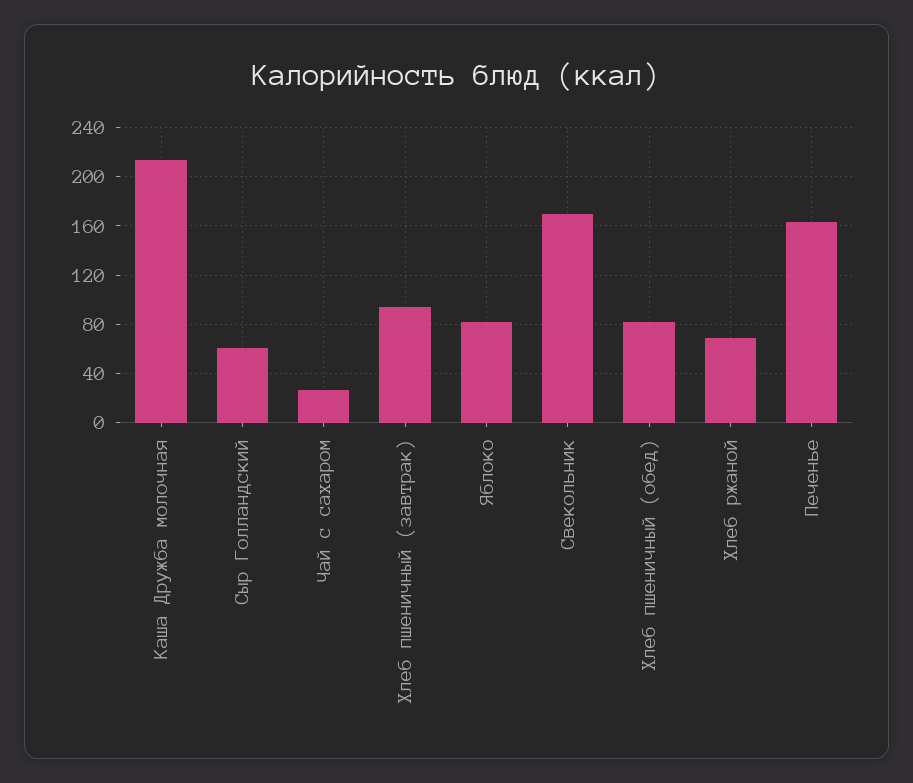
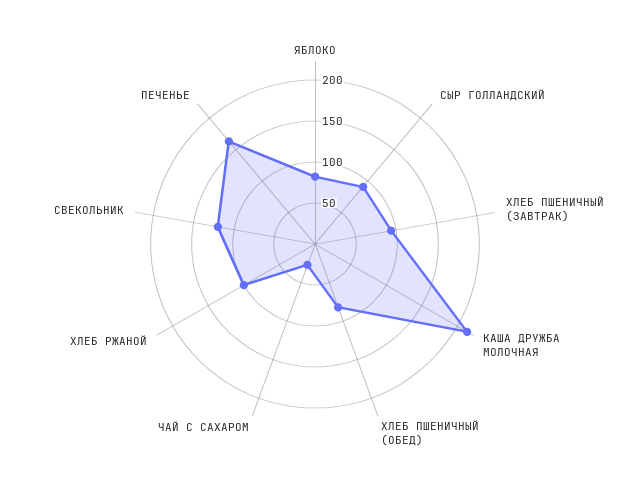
  {
    "Каша Дружба молочная": 215,
-   "Сыр Голландский": 60,
+   "Сыр Голландский": 90,
    "Чай с сахаром": 25,
    "Хлеб пшеничный (завтрак)": 95,
    "Яблоко": 80,
-   "Свекольник": 170,
+   "Свекольник": 120,
    "Хлеб пшеничный (обед)": 80,
-   "Хлеб ржаной": 70,
+   "Хлеб ржаной": 100,
    "Печенье": 165
  }

